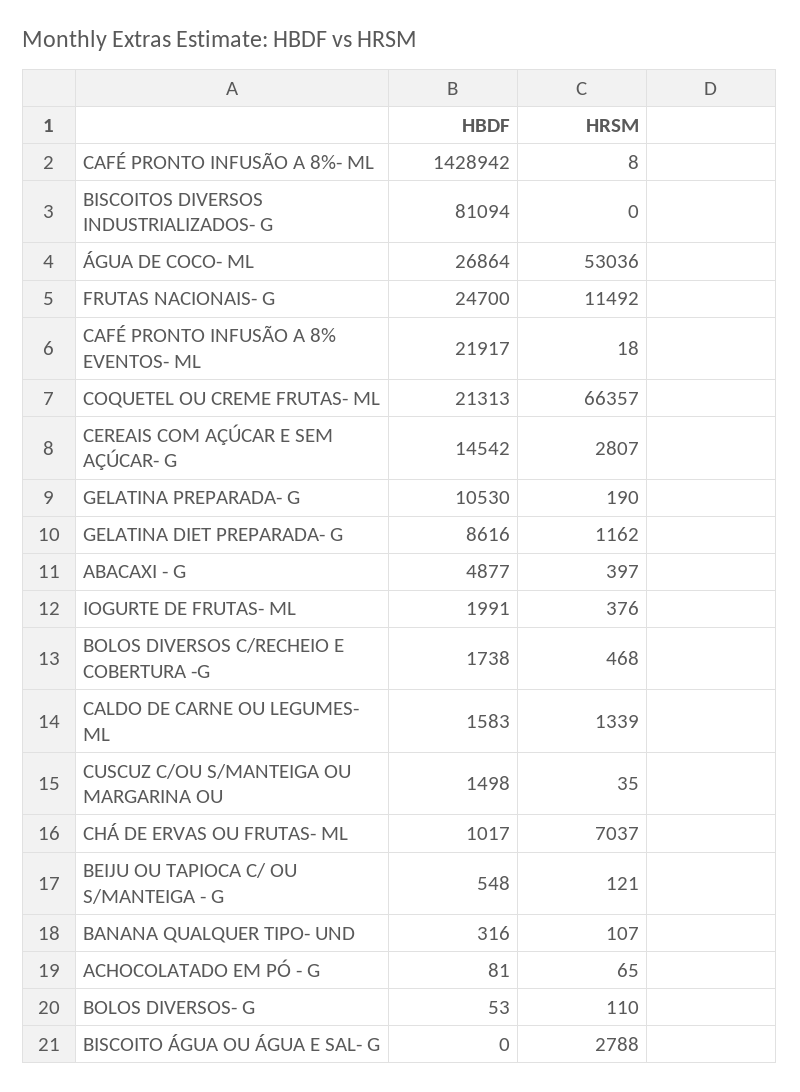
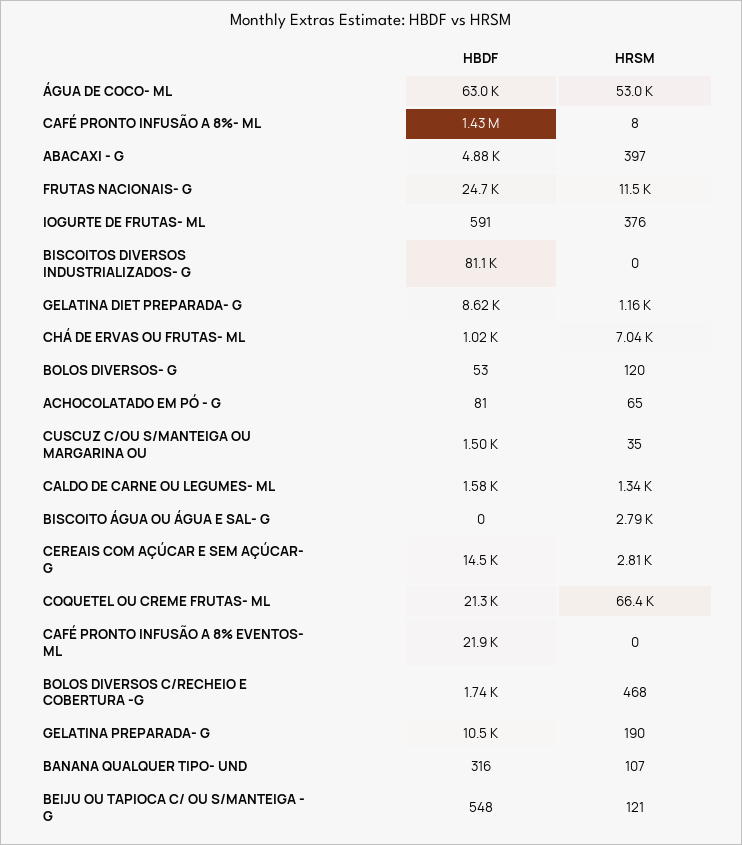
  {
    "HBDF": {
      "CAFÉ PRONTO INFUSÃO A 8%- ML": 1428942,
      "BISCOITOS DIVERSOS INDUSTRIALIZADOS- G": 81094,
-     "ÁGUA DE COCO- ML": 26864,
+     "ÁGUA DE COCO- ML": 63000,
      "FRUTAS NACIONAIS- G": 24700,
      "CAFÉ PRONTO INFUSÃO A 8% EVENTOS- ML": 21917,
      "COQUETEL OU CREME FRUTAS- ML": 21313,
      "CEREAIS COM AÇÚCAR E SEM AÇÚCAR- G": 14542,
      "GELATINA PREPARADA- G": 10530,
      "GELATINA DIET PREPARADA- G": 8616,
      "ABACAXI - G": 4877,
-     "IOGURTE DE FRUTAS- ML": 1991,
+     "IOGURTE DE FRUTAS- ML": 591,
      "BOLOS DIVERSOS C/RECHEIO E COBERTURA -G": 1738,
      "CALDO DE CARNE OU LEGUMES- ML": 1583,
      "CUSCUZ C/OU S/MANTEIGA OU MARGARINA OU": 1498,
      "CHÁ DE ERVAS OU FRUTAS- ML": 1017,
      "BEIJU OU TAPIOCA C/ OU S/MANTEIGA - G": 548,
      "BANANA QUALQUER TIPO- UND": 316,
      "ACHOCOLATADO EM PÓ - G": 81,
      "BOLOS DIVERSOS- G": 53,
      "BISCOITO ÁGUA OU ÁGUA E SAL- G": 0
    },
    "HRSM": {
      "CAFÉ PRONTO INFUSÃO A 8%- ML": 8,
      "BISCOITOS DIVERSOS INDUSTRIALIZADOS- G": 0,
      "ÁGUA DE COCO- ML": 53036,
      "FRUTAS NACIONAIS- G": 11492,
-     "CAFÉ PRONTO INFUSÃO A 8% EVENTOS- ML": 18,
+     "CAFÉ PRONTO INFUSÃO A 8% EVENTOS- ML": 0,
      "COQUETEL OU CREME FRUTAS- ML": 66357,
      "CEREAIS COM AÇÚCAR E SEM AÇÚCAR- G": 2807,
      "GELATINA PREPARADA- G": 190,
      "GELATINA DIET PREPARADA- G": 1162,
      "ABACAXI - G": 397,
      "IOGURTE DE FRUTAS- ML": 376,
      "BOLOS DIVERSOS C/RECHEIO E COBERTURA -G": 468,
      "CALDO DE CARNE OU LEGUMES- ML": 1339,
      "CUSCUZ C/OU S/MANTEIGA OU MARGARINA OU": 35,
      "CHÁ DE ERVAS OU FRUTAS- ML": 7037,
      "BEIJU OU TAPIOCA C/ OU S/MANTEIGA - G": 121,
      "BANANA QUALQUER TIPO- UND": 107,
      "ACHOCOLATADO EM PÓ - G": 65,
-     "BOLOS DIVERSOS- G": 110,
+     "BOLOS DIVERSOS- G": 120,
      "BISCOITO ÁGUA OU ÁGUA E SAL- G": 2788
    }
  }

